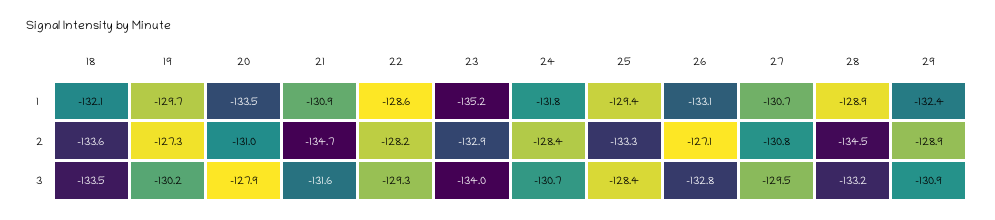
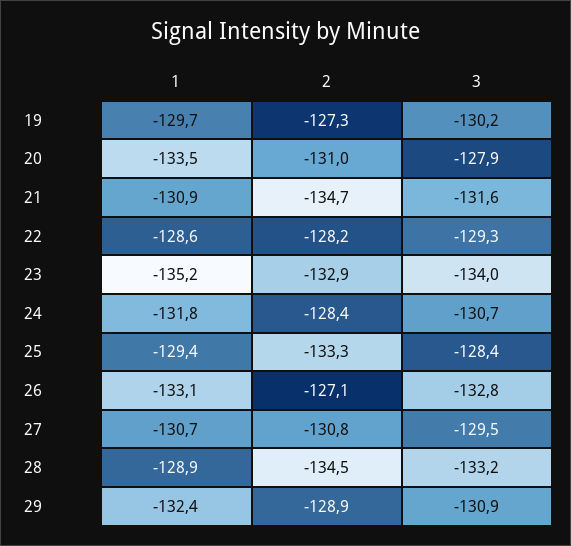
  {
-   "18": {
-     "1": -132.1,
-     "2": -133.6,
-     "3": -133.5
-   },
    "19": {
      "1": -129.7,
      "2": -127.3,
      "3": -130.2
    },
    "20": {
      "1": -133.5,
      "2": -131,
      "3": -127.9
    },
    "21": {
      "1": -130.9,
      "2": -134.7,
      "3": -131.6
    },
    "22": {
      "1": -128.6,
      "2": -128.2,
      "3": -129.3
    },
    "23": {
      "1": -135.2,
      "2": -132.9,
      "3": -134
    },
    "24": {
      "1": -131.8,
      "2": -128.4,
      "3": -130.7
    },
    "25": {
      "1": -129.4,
      "2": -133.3,
      "3": -128.4
    },
    "26": {
      "1": -133.1,
      "2": -127.1,
      "3": -132.8
    },
    "27": {
      "1": -130.7,
      "2": -130.8,
      "3": -129.5
    },
    "28": {
      "1": -128.9,
      "2": -134.5,
      "3": -133.2
    },
    "29": {
      "1": -132.4,
      "2": -128.9,
      "3": -130.9
    }
  }

